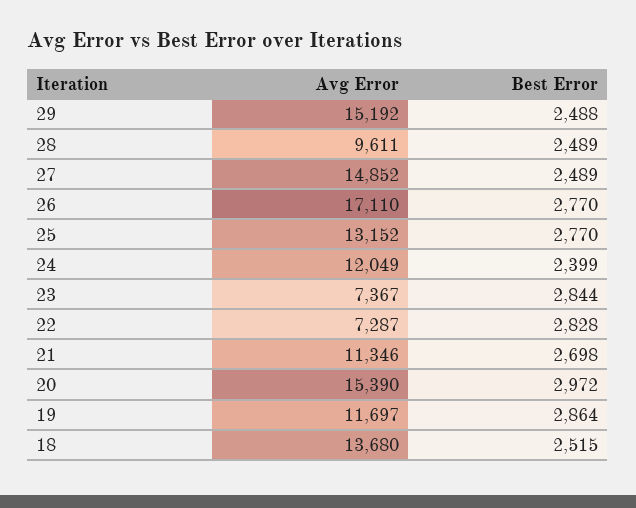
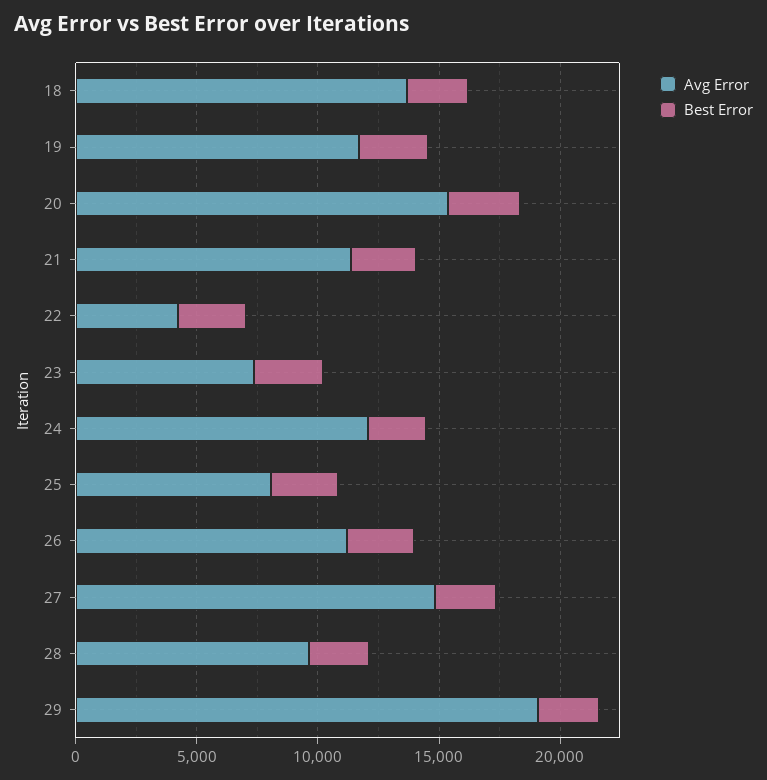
  {
    "Avg Error": {
-     "29": 15192,
+     "29": 19000,
      "28": 9611,
      "27": 14852,
-     "26": 17110,
+     "26": 11000,
-     "25": 13152,
+     "25": 8000,
      "24": 12049,
      "23": 7367,
-     "22": 7287,
+     "22": 4000,
      "21": 11346,
      "20": 15390,
      "19": 11697,
      "18": 13680
    },
    "Best Error": {
      "29": 2488,
      "28": 2489,
      "27": 2489,
      "26": 2770,
      "25": 2770,
      "24": 2399,
      "23": 2844,
      "22": 2828,
      "21": 2698,
      "20": 2972,
      "19": 2864,
      "18": 2515
    }
  }

